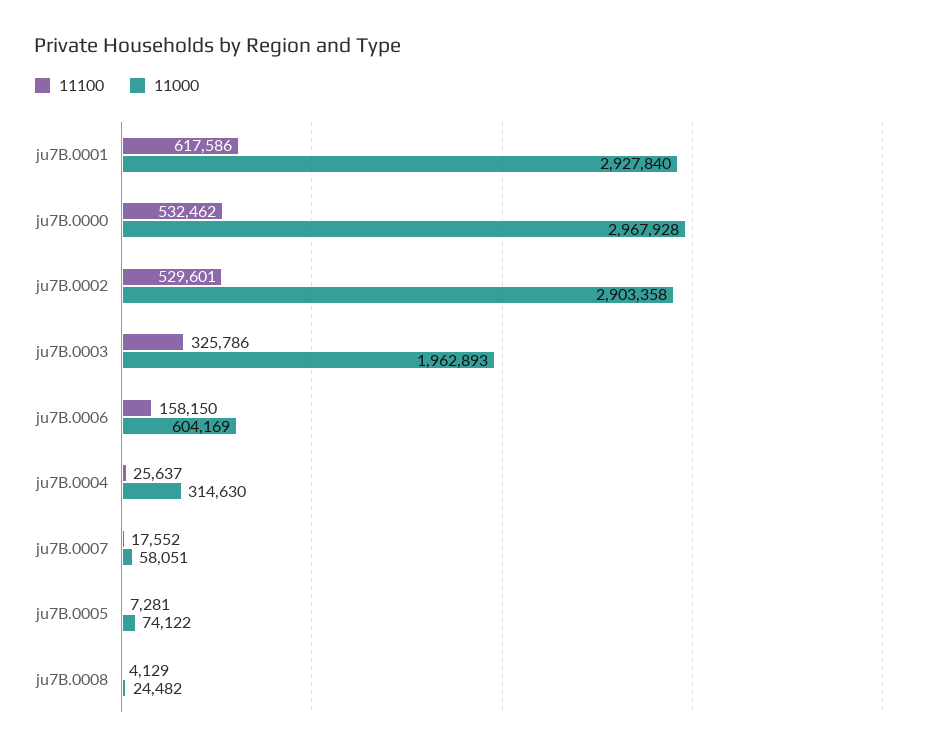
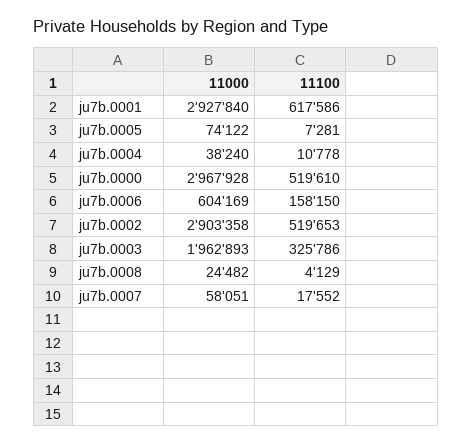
  {
    "11100": {
      "ju7B.0001": 617586,
-     "ju7B.0000": 532462,
+     "ju7B.0000": 519610,
-     "ju7B.0002": 529601,
+     "ju7B.0002": 519653,
      "ju7B.0003": 325786,
      "ju7B.0006": 158150,
-     "ju7B.0004": 25637,
+     "ju7B.0004": 10778,
      "ju7B.0007": 17552,
      "ju7B.0005": 7281,
      "ju7B.0008": 4129
    },
    "11000": {
      "ju7B.0001": 2927840,
      "ju7B.0000": 2967928,
      "ju7B.0002": 2903358,
      "ju7B.0003": 1962893,
      "ju7B.0006": 604169,
-     "ju7B.0004": 314630,
+     "ju7B.0004": 38240,
      "ju7B.0007": 58051,
      "ju7B.0005": 74122,
      "ju7B.0008": 24482
    }
  }

